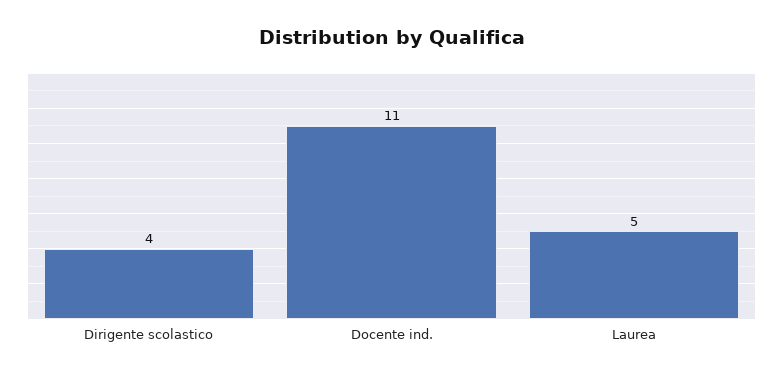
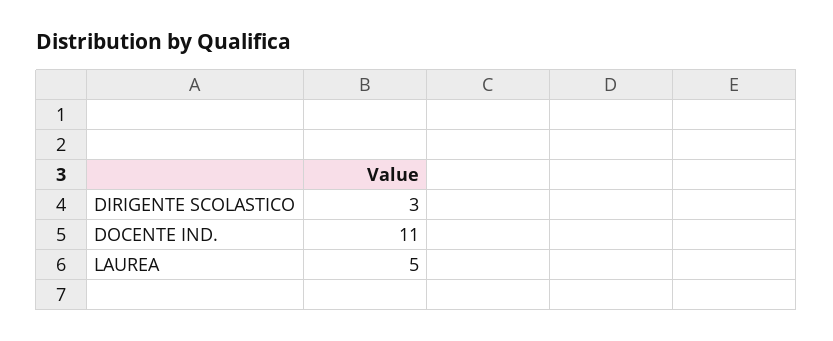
  {
-   "Dirigente scolastico": 4,
+   "Dirigente scolastico": 3,
    "Docente ind.": 11,
    "Laurea": 5
  }

